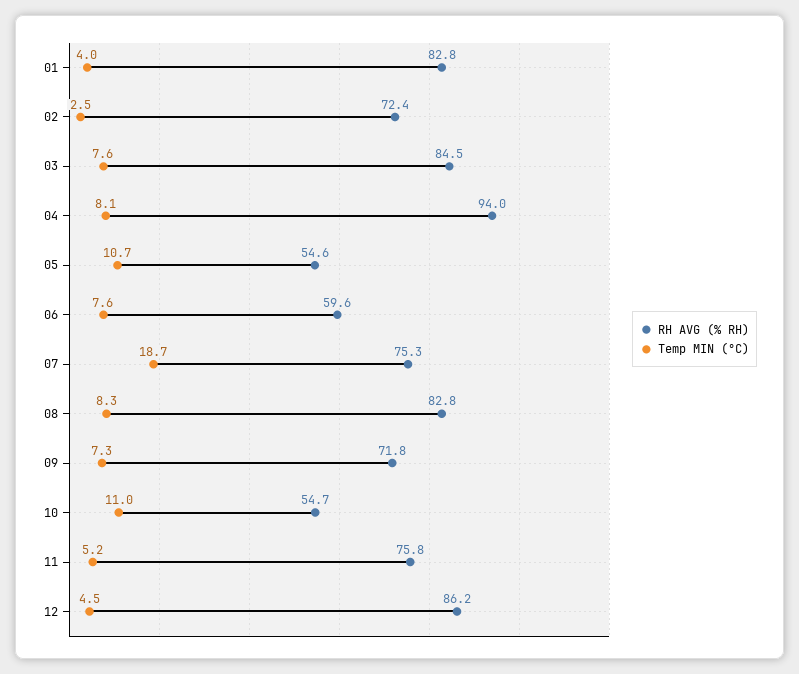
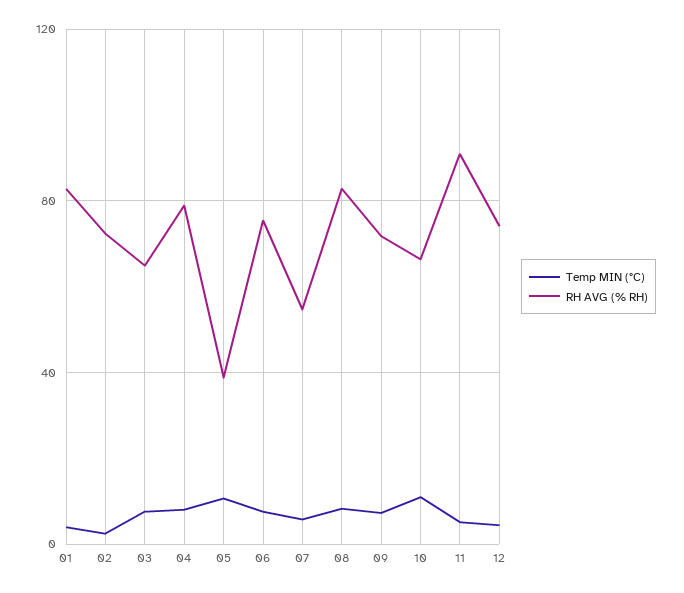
  {
    "RH AVG (% RH)": {
      "01": 82.8,
      "02": 72.4,
-     "03": 84.5,
+     "03": 65,
-     "04": 94,
+     "04": 80,
-     "05": 54.6,
+     "05": 40,
-     "06": 59.6,
+     "06": 75,
-     "07": 75.3,
+     "07": 55,
      "08": 82.8,
      "09": 71.8,
-     "10": 54.7,
+     "10": 65,
-     "11": 75.8,
+     "11": 90,
-     "12": 86.2
+     "12": 75
    },
    "Temp MIN (°C)": {
      "01": 4,
      "02": 2.5,
      "03": 7.6,
      "04": 8.1,
      "05": 10.7,
      "06": 7.6,
-     "07": 18.7,
+     "07": 5,
      "08": 8.3,
      "09": 7.3,
      "10": 11,
      "11": 5.2,
      "12": 4.5
    }
  }

